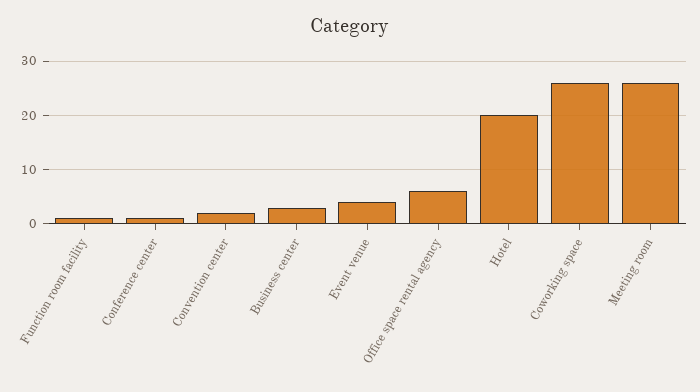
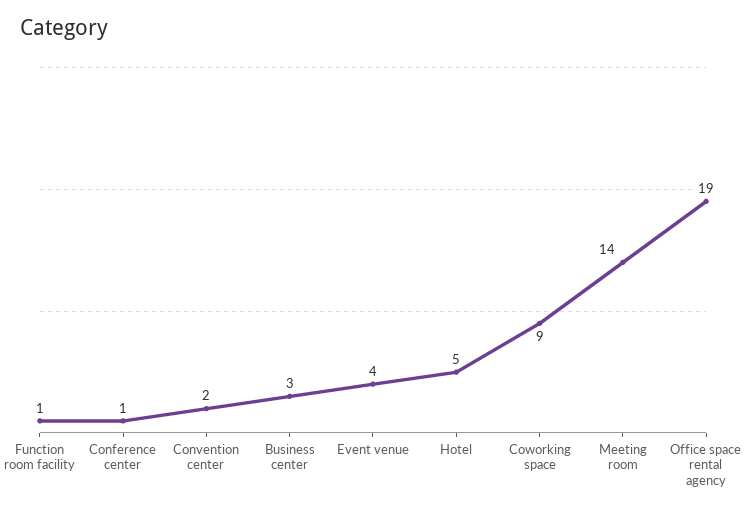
  {
    "Function room facility": 1,
    "Conference center": 1,
    "Convention center": 2,
    "Business center": 3,
    "Event venue": 4,
-   "Office space rental agency": 5,
+   "Office space rental agency": 19,
-   "Hotel": 20,
+   "Hotel": 5,
-   "Coworking space": 25,
+   "Coworking space": 9,
-   "Meeting room": 25
+   "Meeting room": 14
  }

